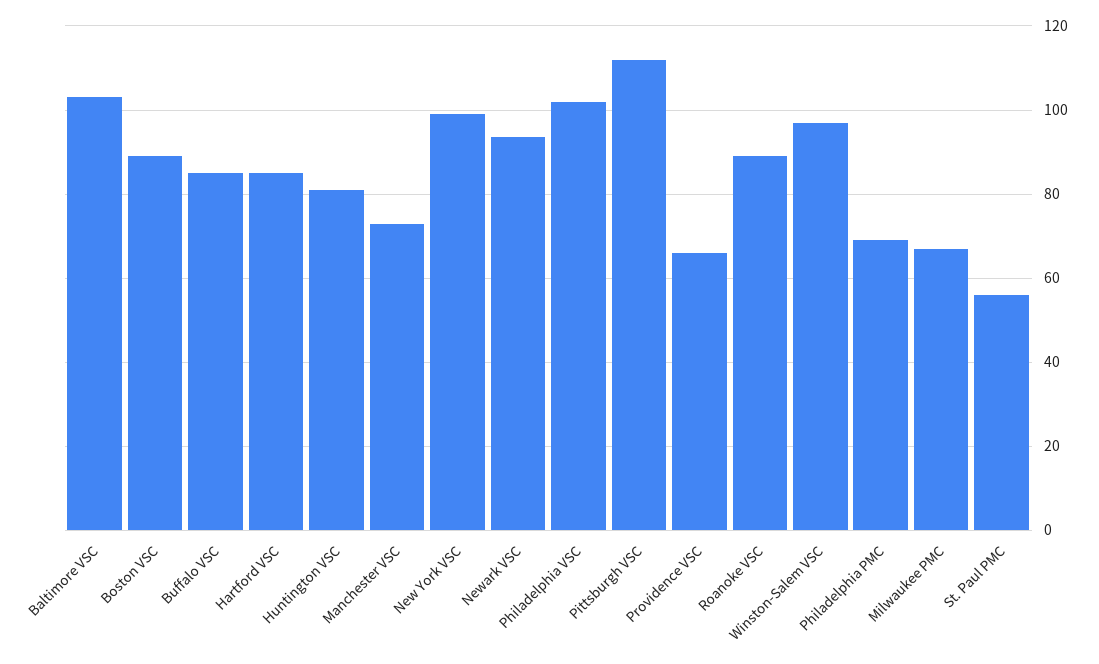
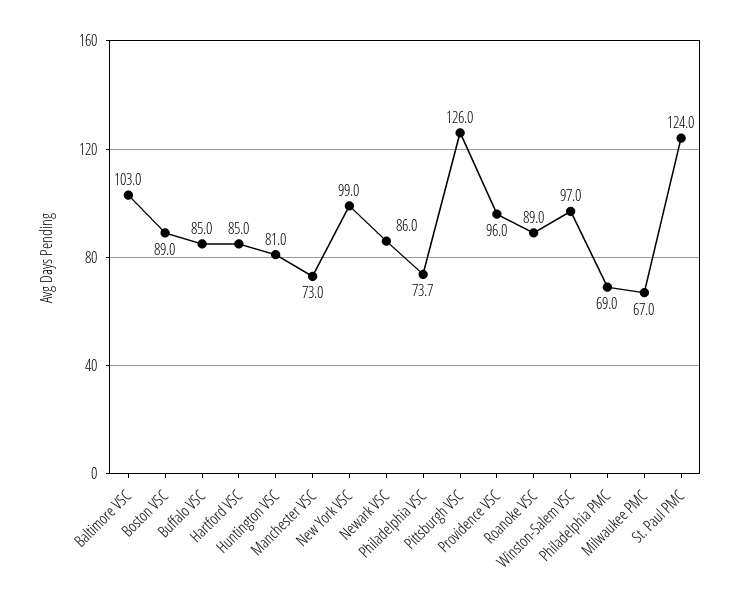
  {
    "Baltimore VSC": 103,
    "Boston VSC": 89,
    "Buffalo VSC": 85,
    "Hartford VSC": 85,
    "Huntington VSC": 81,
    "Manchester VSC": 73,
    "New York VSC": 99,
-   "Newark VSC": 94,
+   "Newark VSC": 86,
-   "Philadelphia VSC": 102,
+   "Philadelphia VSC": 73.7,
-   "Pittsburgh VSC": 112,
+   "Pittsburgh VSC": 126,
-   "Providence VSC": 66,
+   "Providence VSC": 96,
    "Roanoke VSC": 89,
    "Winston-Salem VSC": 97,
    "Philadelphia PMC": 69,
    "Milwaukee PMC": 67,
-   "St. Paul PMC": 56
+   "St. Paul PMC": 124
  }

